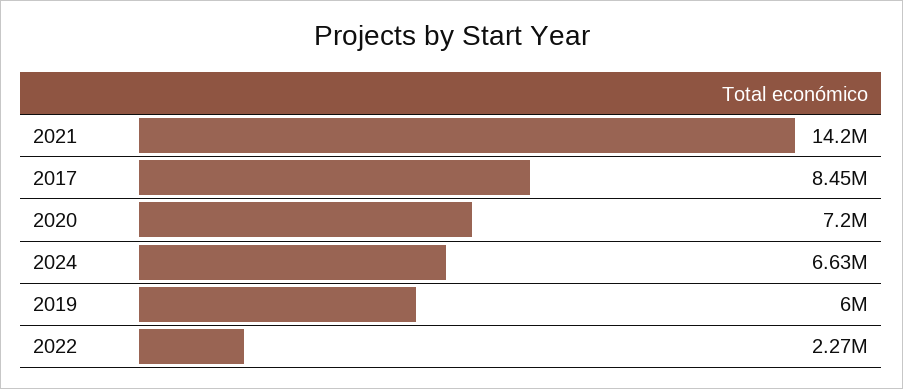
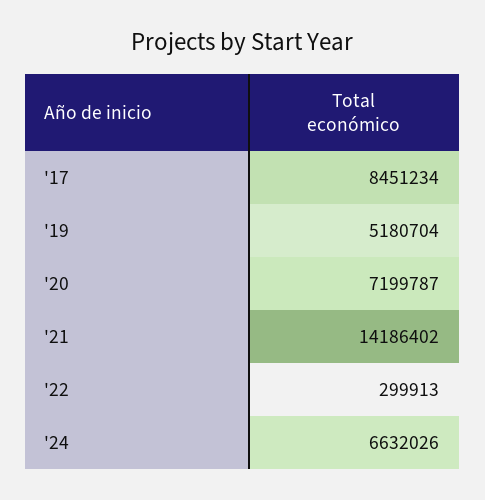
  {
    "2021": 14186402,
    "2017": 8451234,
    "2020": 7199787,
    "2024": 6632026,
-   "2019": 6000000,
+   "2019": 5180704,
-   "2022": 2270000
+   "2022": 299913
  }

